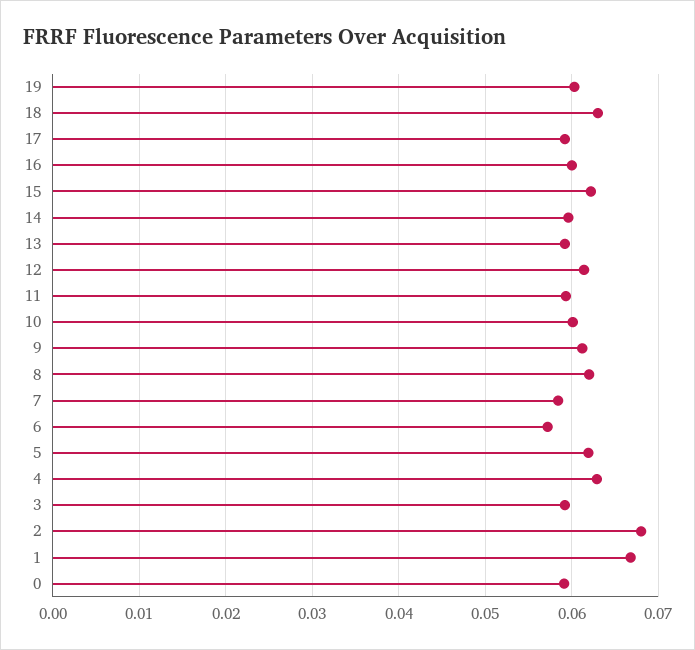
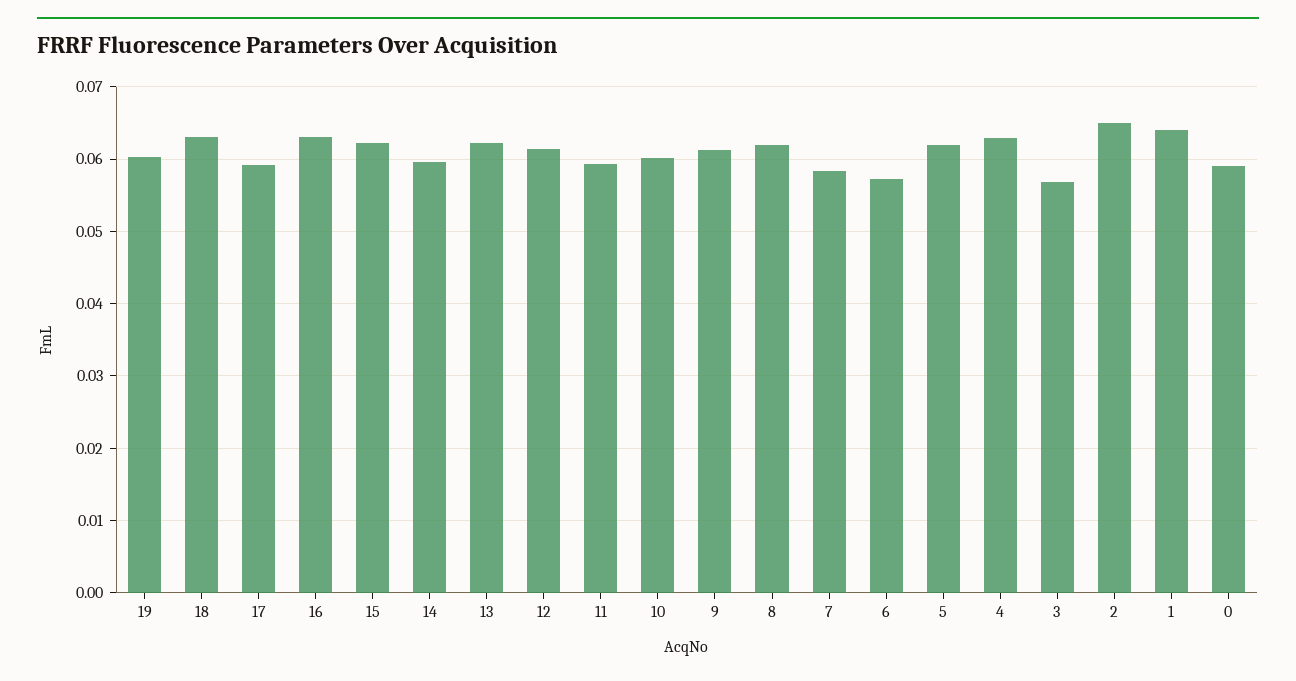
  {
    "19": 0.06,
    "18": 0.063,
    "17": 0.059,
-   "16": 0.06,
+   "16": 0.063,
    "15": 0.062,
    "14": 0.06,
-   "13": 0.059,
+   "13": 0.062,
    "12": 0.061,
    "11": 0.059,
    "10": 0.06,
    "9": 0.061,
    "8": 0.062,
    "7": 0.058,
    "6": 0.057,
    "5": 0.062,
    "4": 0.063,
-   "3": 0.059,
+   "3": 0.057,
-   "2": 0.068,
+   "2": 0.065,
-   "1": 0.067,
+   "1": 0.064,
    "0": 0.059
  }

